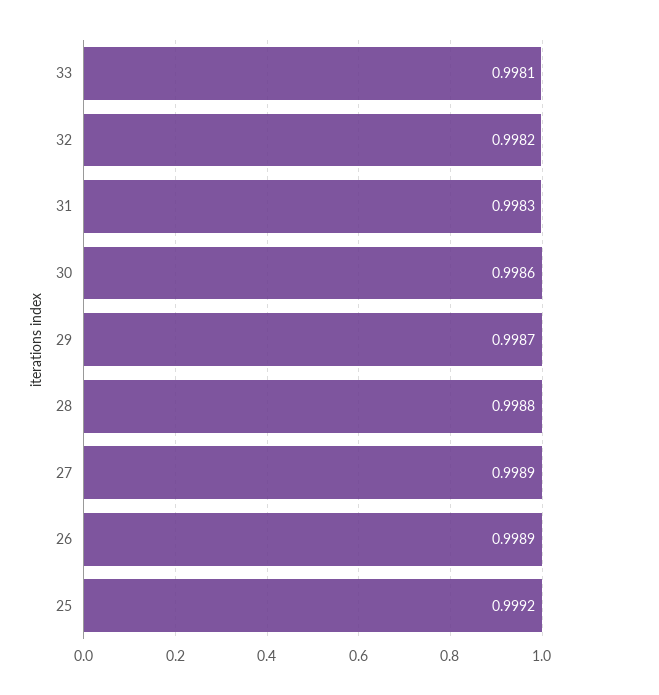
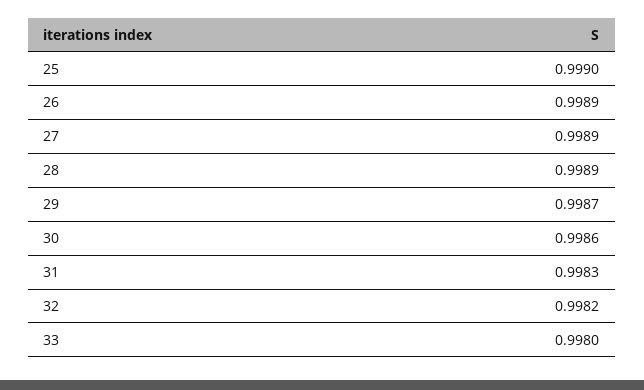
  {
-   "33": 0.9981,
+   "33": 0.998,
    "32": 0.9982,
    "31": 0.9983,
    "30": 0.9986,
    "29": 0.9987,
-   "28": 0.9988,
+   "28": 0.9989,
    "27": 0.9989,
    "26": 0.9989,
-   "25": 0.9992
+   "25": 0.999
  }

